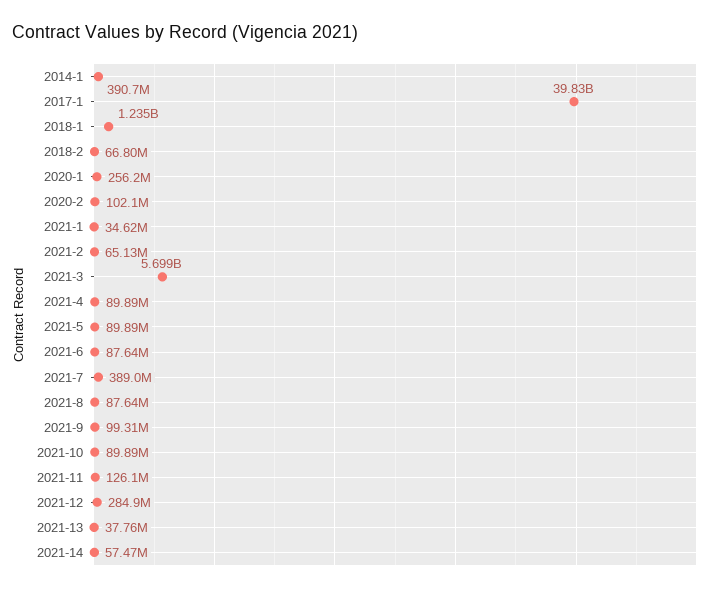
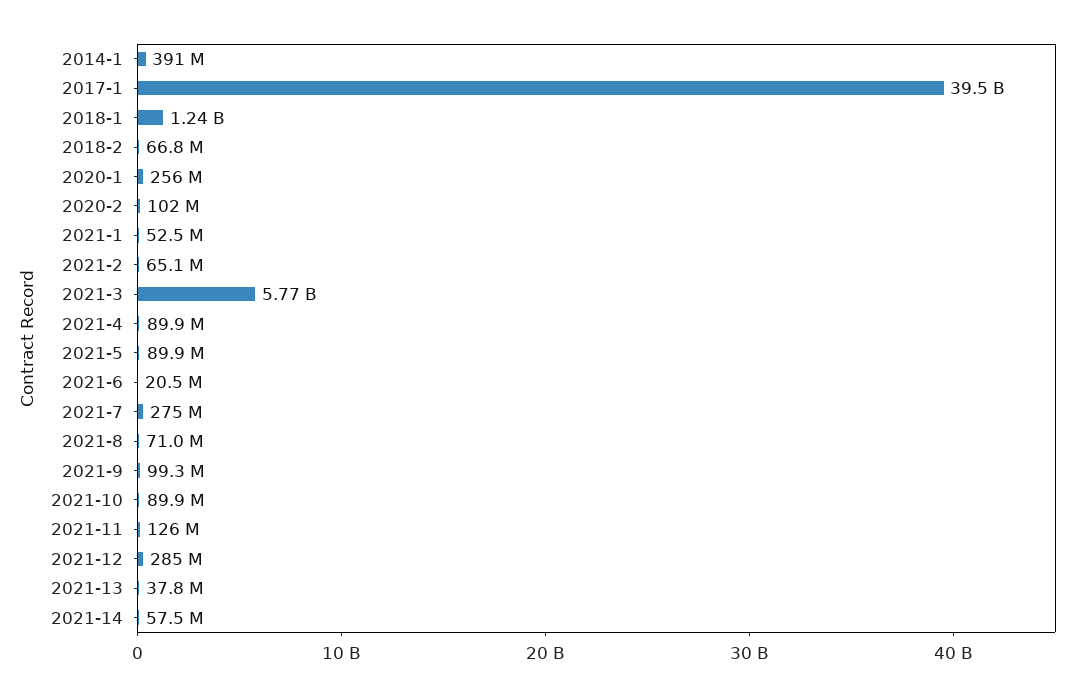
  {
    "2014-1": 390700000,
-   "2017-1": 39830000000,
+   "2017-1": 39500000000,
    "2018-1": 1235000000,
    "2018-2": 66800000,
    "2020-1": 256200000,
    "2020-2": 102100000,
-   "2021-1": 34620000,
+   "2021-1": 52500000,
    "2021-2": 65130000,
-   "2021-3": 5699000000,
+   "2021-3": 5770000000,
    "2021-4": 89890000,
    "2021-5": 89890000,
-   "2021-6": 87640000,
+   "2021-6": 20500000,
-   "2021-7": 389000000,
+   "2021-7": 275000000,
-   "2021-8": 87640000,
+   "2021-8": 71000000,
    "2021-9": 99310000,
    "2021-10": 89890000,
    "2021-11": 126100000,
    "2021-12": 284900000,
    "2021-13": 37760000,
    "2021-14": 57470000
  }

